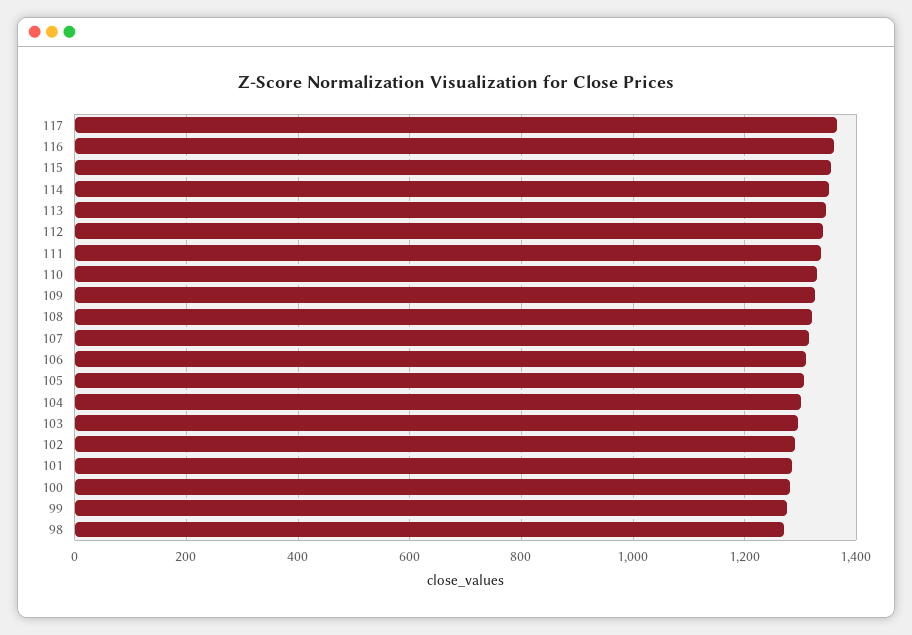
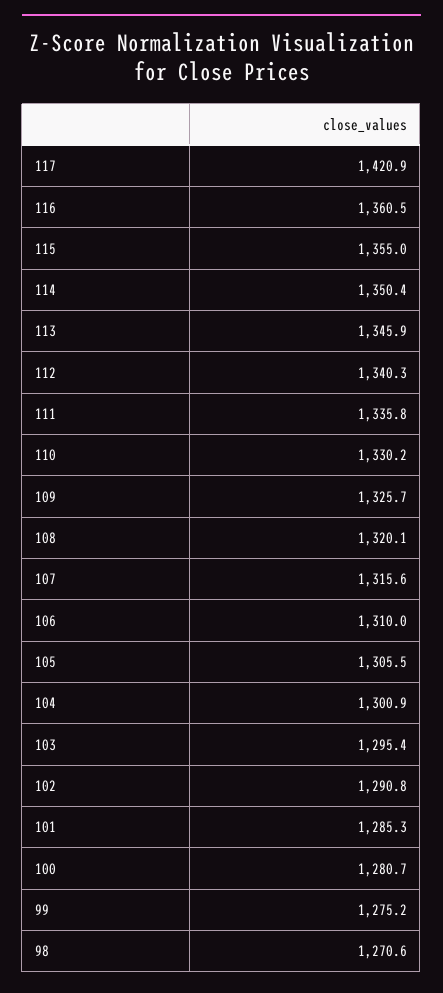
  {
-   "117": 1360,
+   "117": 1420.9,
    "116": 1360.5,
    "115": 1355,
    "114": 1350.4,
    "113": 1345.9,
    "112": 1340.3,
    "111": 1335.8,
    "110": 1330.2,
    "109": 1325.7,
    "108": 1320.1,
    "107": 1315.6,
    "106": 1310,
    "105": 1305.5,
    "104": 1300.9,
    "103": 1295.4,
    "102": 1290.8,
    "101": 1285.3,
    "100": 1280.7,
    "99": 1275.2,
    "98": 1270.6
  }

